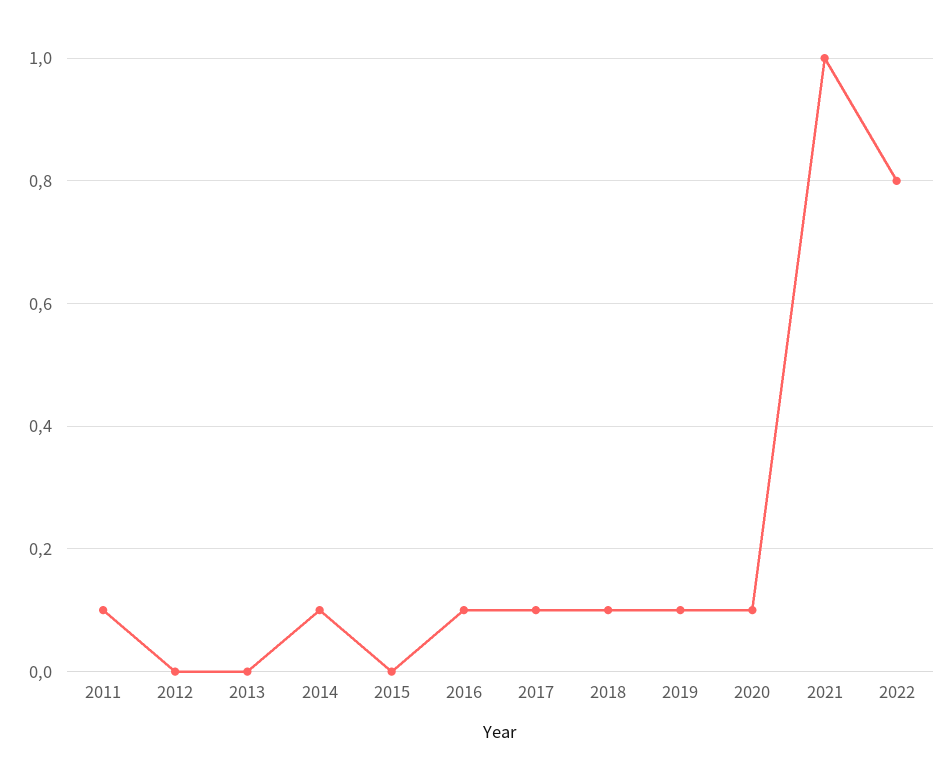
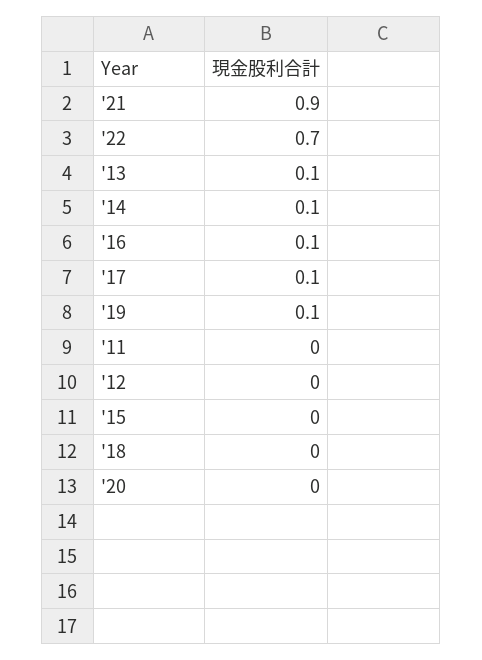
  {
-   "2011": 0.1,
+   "2011": 0,
    "2012": 0,
-   "2013": 0,
+   "2013": 0.1,
    "2014": 0.1,
    "2015": 0,
    "2016": 0.1,
    "2017": 0.1,
-   "2018": 0.1,
+   "2018": 0,
    "2019": 0.1,
-   "2020": 0.1,
+   "2020": 0,
-   "2021": 1,
+   "2021": 0.9,
-   "2022": 0.8
+   "2022": 0.7
  }

